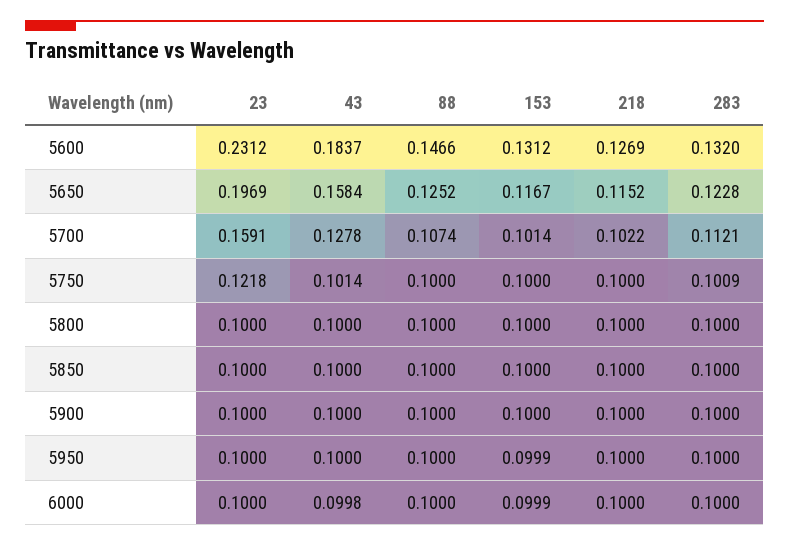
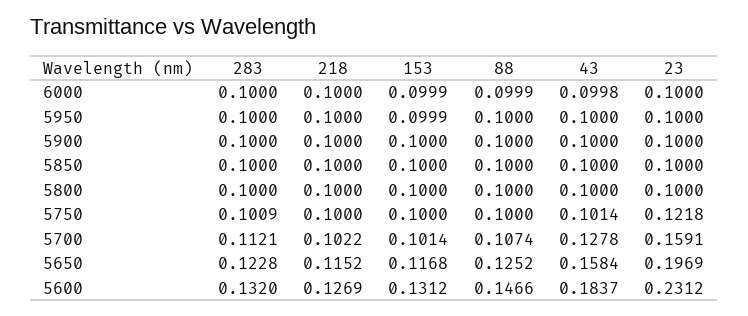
  {
    "23": {
      "5600": 0.2312,
      "5650": 0.1969,
      "5700": 0.1591,
      "5750": 0.1218,
      "5800": 0.1,
      "5850": 0.1,
      "5900": 0.1,
      "5950": 0.1,
      "6000": 0.1
    },
    "43": {
      "5600": 0.1837,
      "5650": 0.1584,
      "5700": 0.1278,
      "5750": 0.1014,
      "5800": 0.1,
      "5850": 0.1,
      "5900": 0.1,
      "5950": 0.1,
      "6000": 0.0998
    },
    "88": {
      "5600": 0.1466,
      "5650": 0.1252,
      "5700": 0.1074,
      "5750": 0.1,
      "5800": 0.1,
      "5850": 0.1,
      "5900": 0.1,
      "5950": 0.1,
-     "6000": 0.1
+     "6000": 0.0999
    },
    "153": {
      "5600": 0.1312,
-     "5650": 0.1167,
+     "5650": 0.1168,
      "5700": 0.1014,
      "5750": 0.1,
      "5800": 0.1,
      "5850": 0.1,
      "5900": 0.1,
      "5950": 0.0999,
      "6000": 0.0999
    },
    "218": {
      "5600": 0.1269,
      "5650": 0.1152,
      "5700": 0.1022,
      "5750": 0.1,
      "5800": 0.1,
      "5850": 0.1,
      "5900": 0.1,
      "5950": 0.1,
      "6000": 0.1
    },
    "283": {
      "5600": 0.132,
      "5650": 0.1228,
      "5700": 0.1121,
      "5750": 0.1009,
      "5800": 0.1,
      "5850": 0.1,
      "5900": 0.1,
      "5950": 0.1,
      "6000": 0.1
    }
  }

